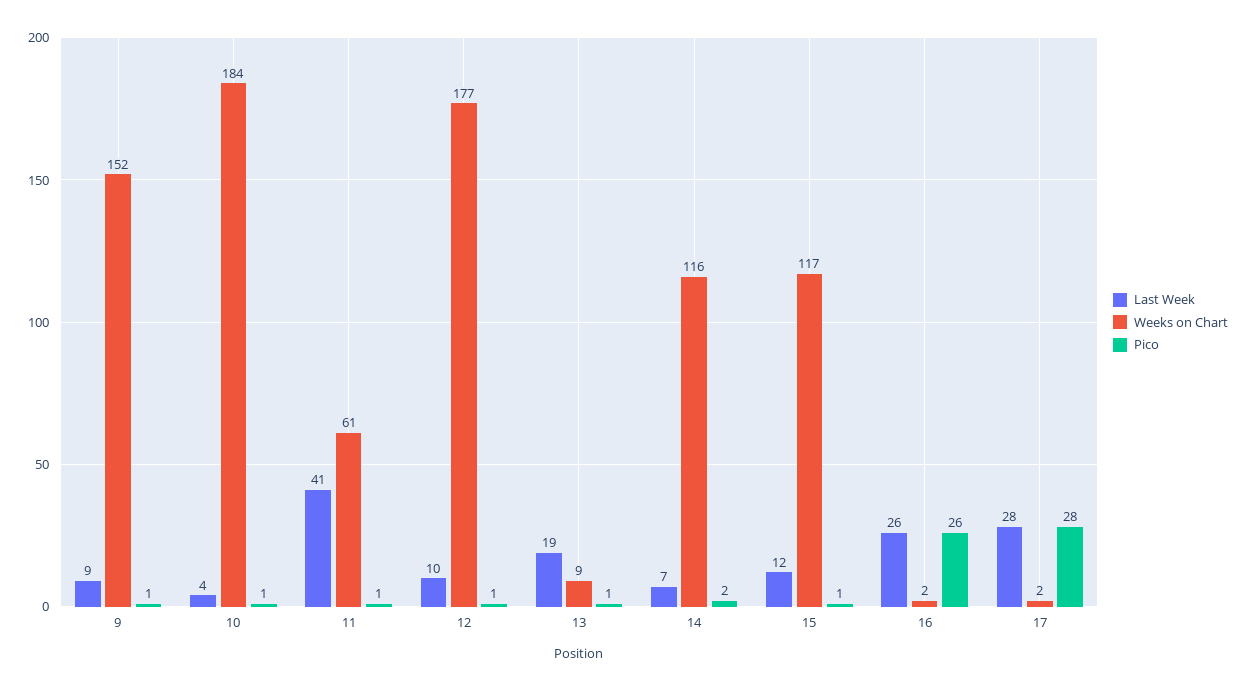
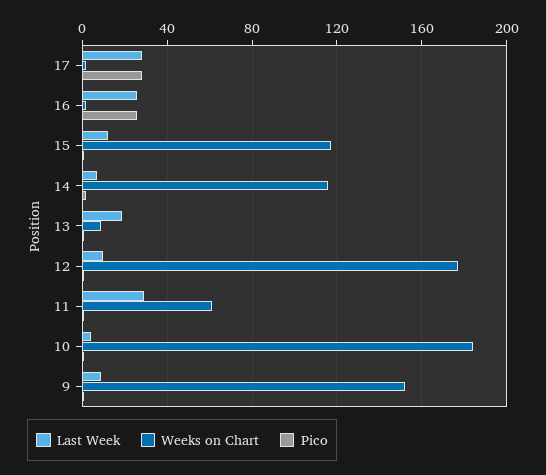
  {
    "Last Week": {
      "9": 9,
      "10": 4,
-     "11": 41,
+     "11": 30,
      "12": 10,
      "13": 19,
      "14": 7,
      "15": 12,
      "16": 26,
      "17": 28
    },
    "Weeks on Chart": {
      "9": 152,
      "10": 184,
      "11": 61,
      "12": 177,
      "13": 9,
      "14": 116,
      "15": 117,
      "16": 2,
      "17": 2
    },
    "Pico": {
      "9": 1,
      "10": 1,
      "11": 1,
      "12": 1,
      "13": 1,
      "14": 2,
      "15": 1,
      "16": 26,
      "17": 28
    }
  }

